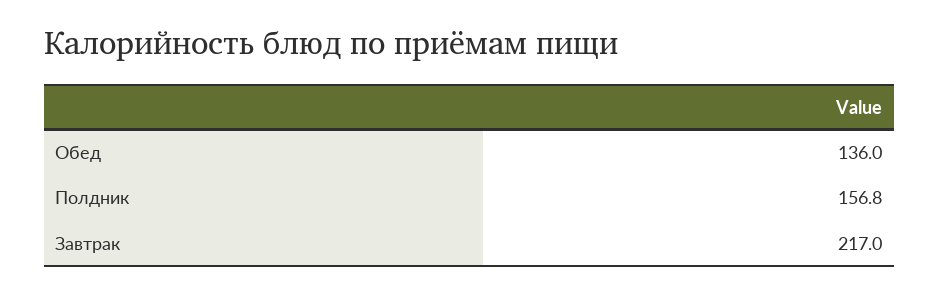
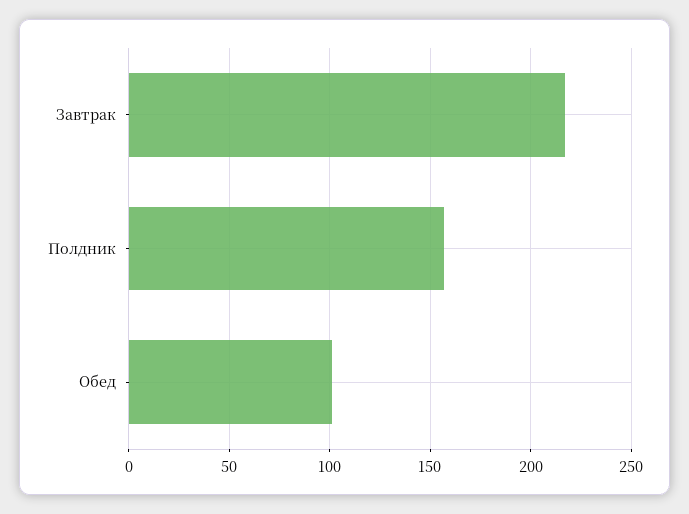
  {
-   "Обед": 136,
+   "Обед": 100,
    "Полдник": 156.8,
    "Завтрак": 217
  }

